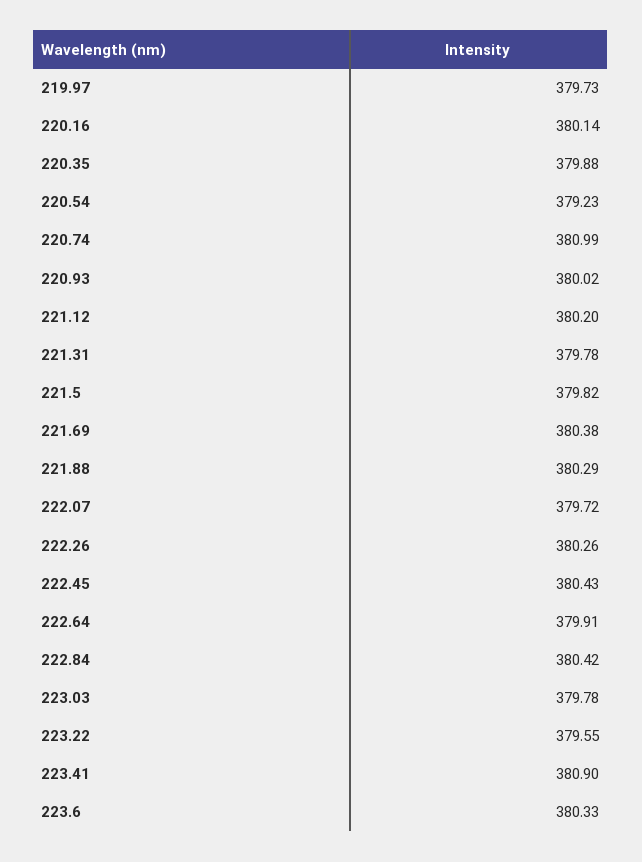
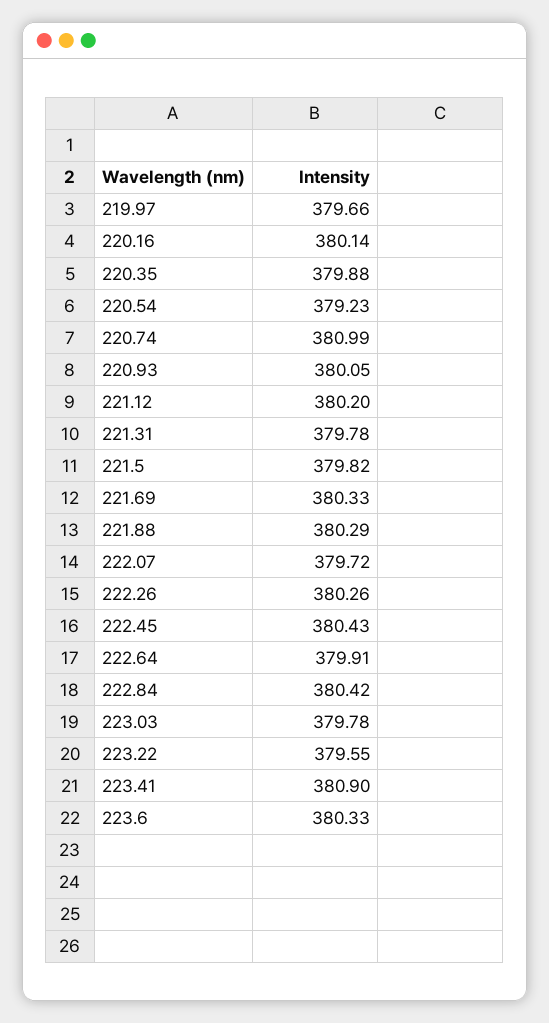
  {
-   "219.97": 379.73,
+   "219.97": 379.66,
    "220.16": 380.14,
    "220.35": 379.88,
    "220.54": 379.23,
    "220.74": 380.99,
-   "220.93": 380.02,
+   "220.93": 380.05,
    "221.12": 380.2,
    "221.31": 379.78,
    "221.5": 379.82,
-   "221.69": 380.38,
+   "221.69": 380.33,
    "221.88": 380.29,
    "222.07": 379.72,
    "222.26": 380.26,
    "222.45": 380.43,
    "222.64": 379.91,
    "222.84": 380.42,
    "223.03": 379.78,
    "223.22": 379.55,
    "223.41": 380.9,
    "223.6": 380.33
  }

